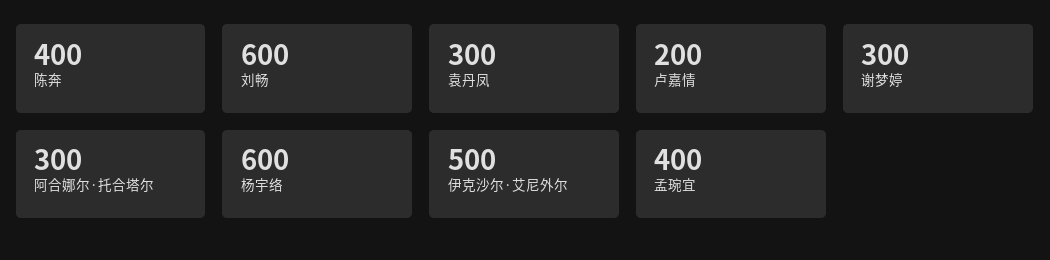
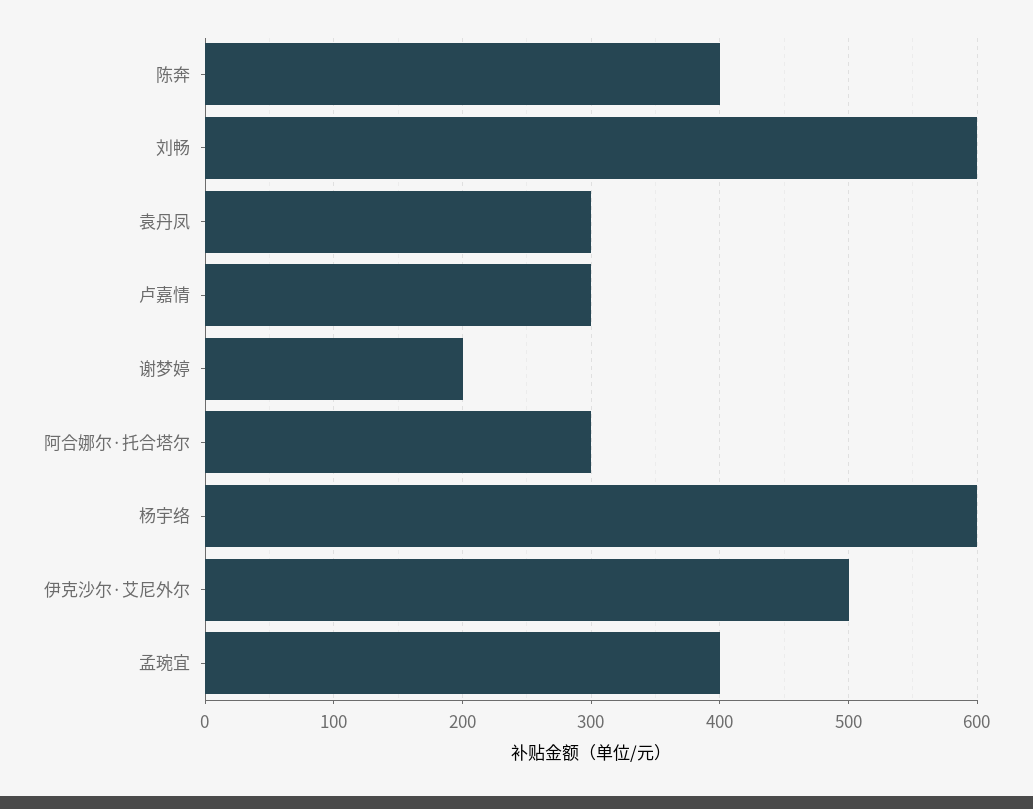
  {
    "陈奔": 400,
    "刘畅": 600,
    "袁丹凤": 300,
-   "卢嘉情": 200,
+   "卢嘉情": 300,
-   "谢梦婷": 300,
+   "谢梦婷": 200,
    "阿合娜尔·托合塔尔": 300,
    "杨宇络": 600,
    "伊克沙尔·艾尼外尔": 500,
    "孟琬宜": 400
  }

